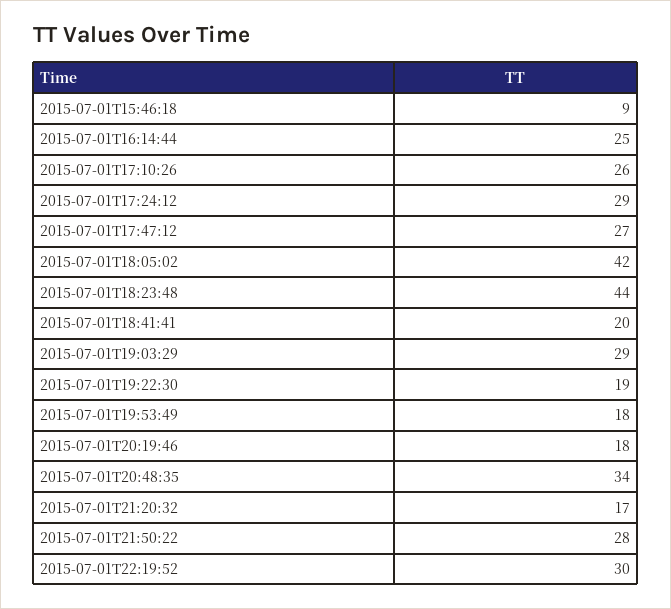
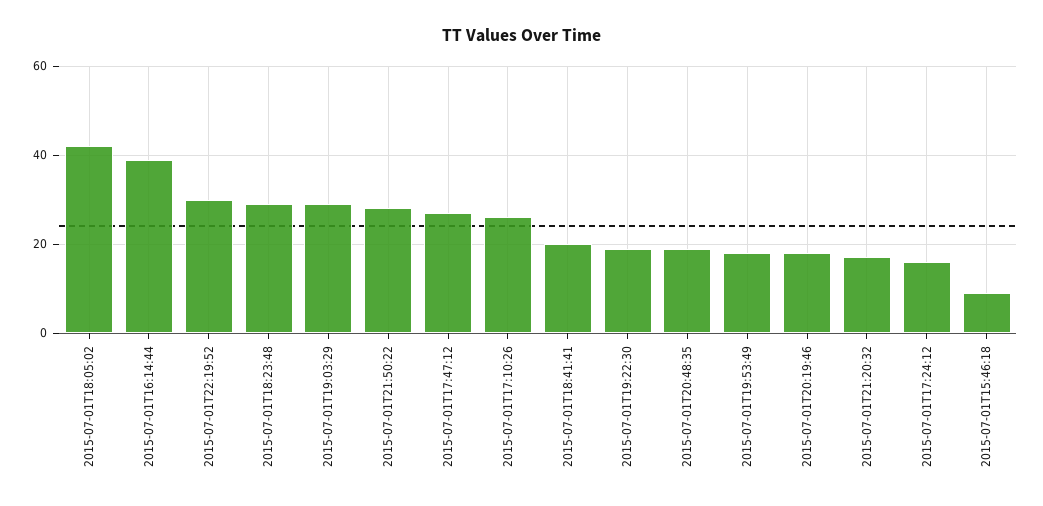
  {
    "2015-07-01T15:46:18": 9,
-   "2015-07-01T16:14:44": 25,
+   "2015-07-01T16:14:44": 40,
    "2015-07-01T17:10:26": 26,
-   "2015-07-01T17:24:12": 29,
+   "2015-07-01T17:24:12": 15,
    "2015-07-01T17:47:12": 27,
    "2015-07-01T18:05:02": 42,
-   "2015-07-01T18:23:48": 44,
+   "2015-07-01T18:23:48": 30,
    "2015-07-01T18:41:41": 20,
    "2015-07-01T19:03:29": 29,
    "2015-07-01T19:22:30": 19,
    "2015-07-01T19:53:49": 18,
    "2015-07-01T20:19:46": 18,
-   "2015-07-01T20:48:35": 34,
+   "2015-07-01T20:48:35": 20,
    "2015-07-01T21:20:32": 17,
    "2015-07-01T21:50:22": 28,
    "2015-07-01T22:19:52": 30
  }

